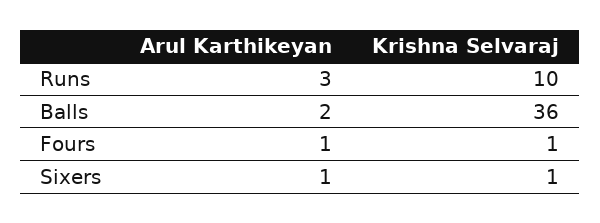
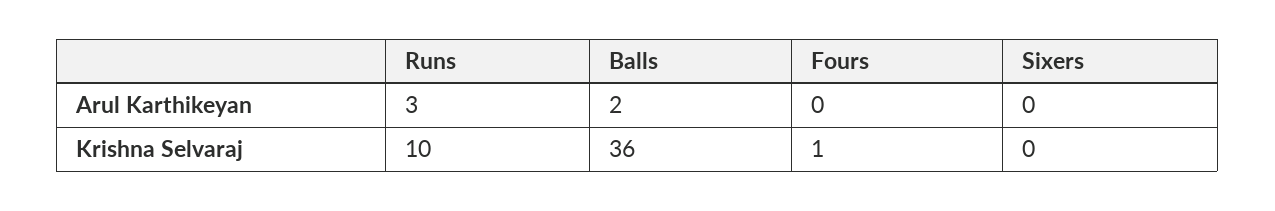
  {
    "Arul Karthikeyan": {
      "Runs": 3,
      "Balls": 2,
-     "Fours": 1,
+     "Fours": 0,
-     "Sixers": 1
+     "Sixers": 0
    },
    "Krishna Selvaraj": {
      "Runs": 10,
      "Balls": 36,
      "Fours": 1,
-     "Sixers": 1
+     "Sixers": 0
    }
  }

